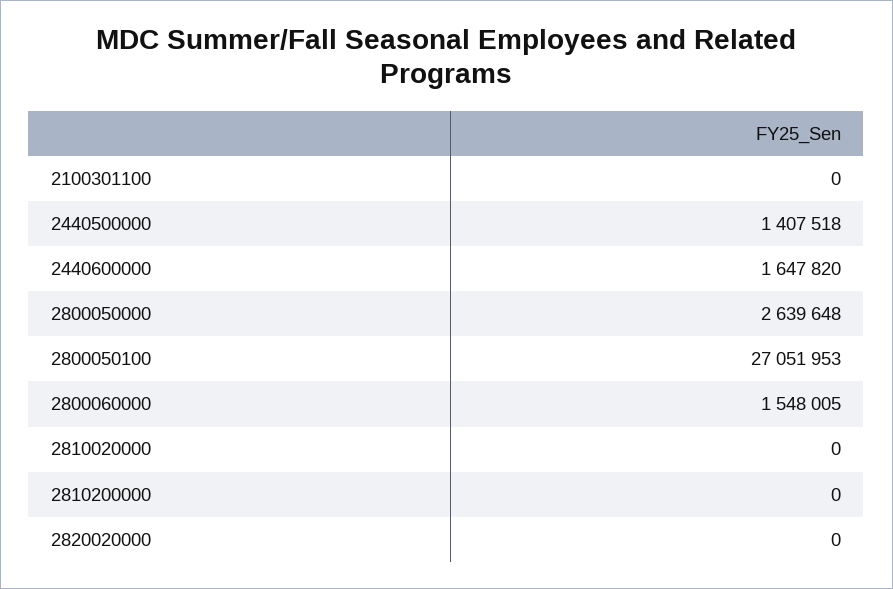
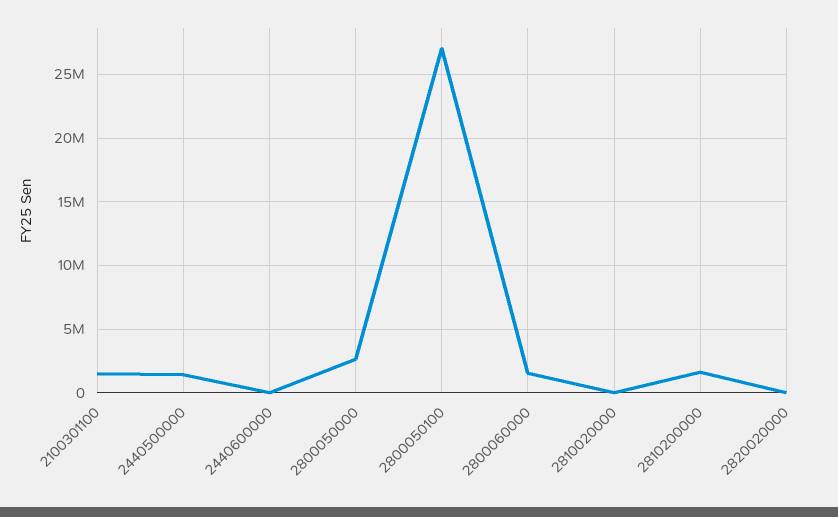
  {
-   "2100301100": 0,
+   "2100301100": 1500000,
    "2440500000": 1407518,
-   "2440600000": 1647820,
+   "2440600000": 0,
    "2800050000": 2639648,
    "2800050100": 27051953,
    "2800060000": 1548005,
    "2810020000": 0,
-   "2810200000": 0,
+   "2810200000": 1500000,
    "2820020000": 0
  }

